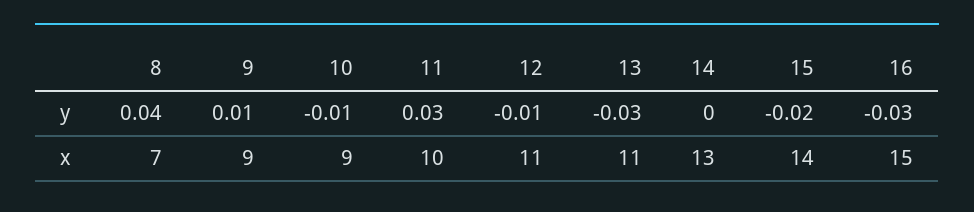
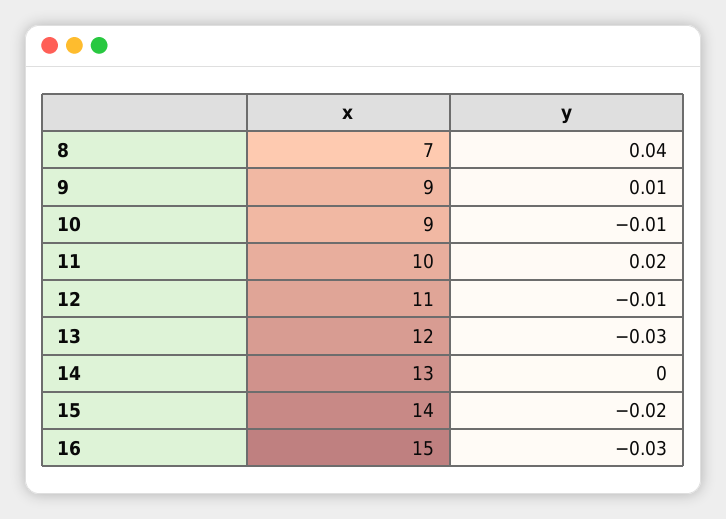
  {
    "8": {
      "y": 0.04,
      "x": 7
    },
    "9": {
      "y": 0.01,
      "x": 9
    },
    "10": {
      "y": -0.01,
      "x": 9
    },
    "11": {
-     "y": 0.03,
+     "y": 0.02,
      "x": 10
    },
    "12": {
      "y": -0.01,
      "x": 11
    },
    "13": {
      "y": -0.03,
-     "x": 11
+     "x": 12
    },
    "14": {
      "y": 0,
      "x": 13
    },
    "15": {
      "y": -0.02,
      "x": 14
    },
    "16": {
      "y": -0.03,
      "x": 15
    }
  }

